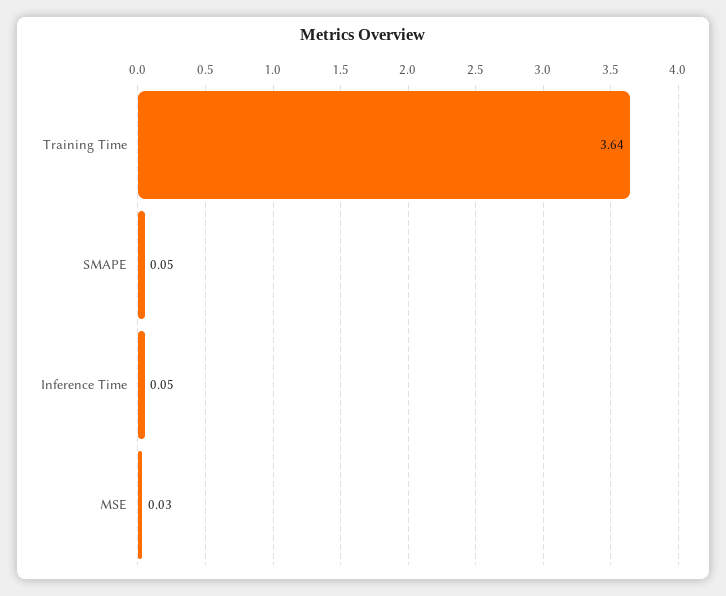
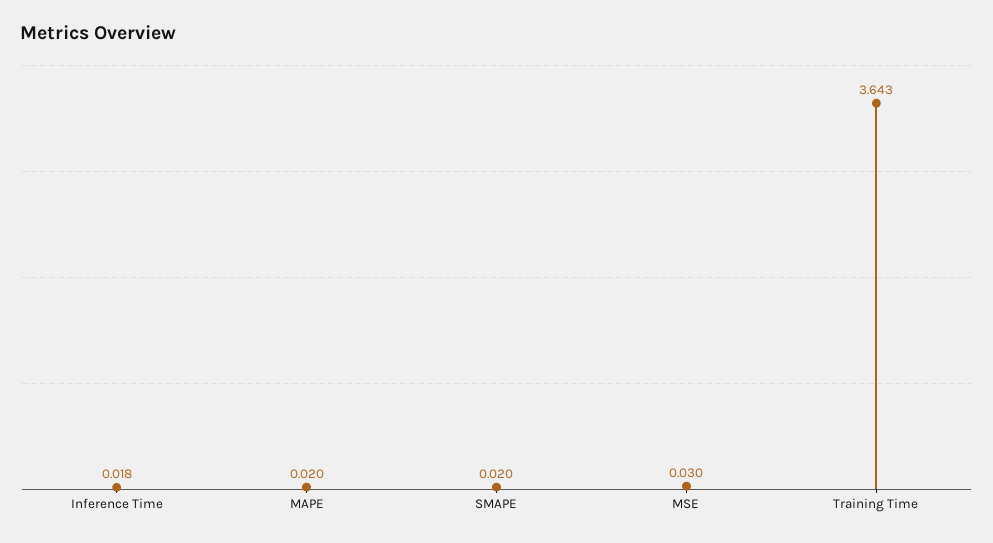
  {
    "Training Time": 3.643,
-   "SMAPE": 0.05,
+   "SMAPE": 0.02,
-   "Inference Time": 0.05,
+   "Inference Time": 0.018,
-   "MSE": 0.03
+   "MSE": 0.03,
+   "MAPE": 0.02
  }

